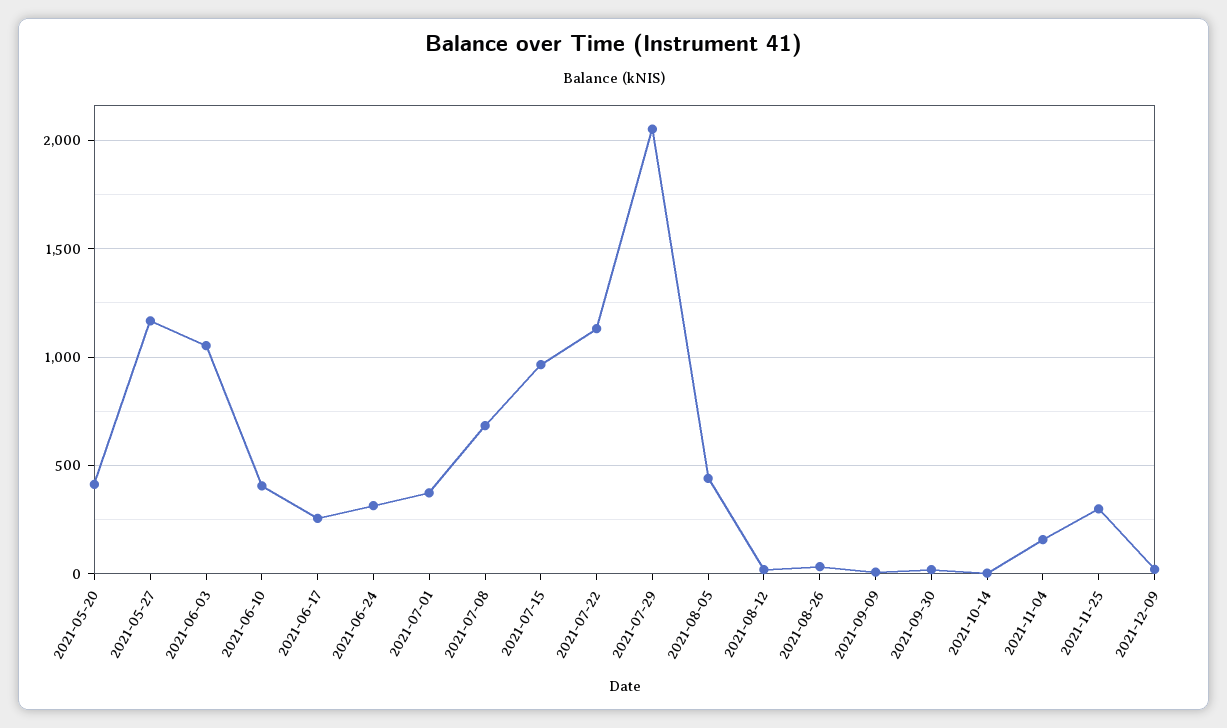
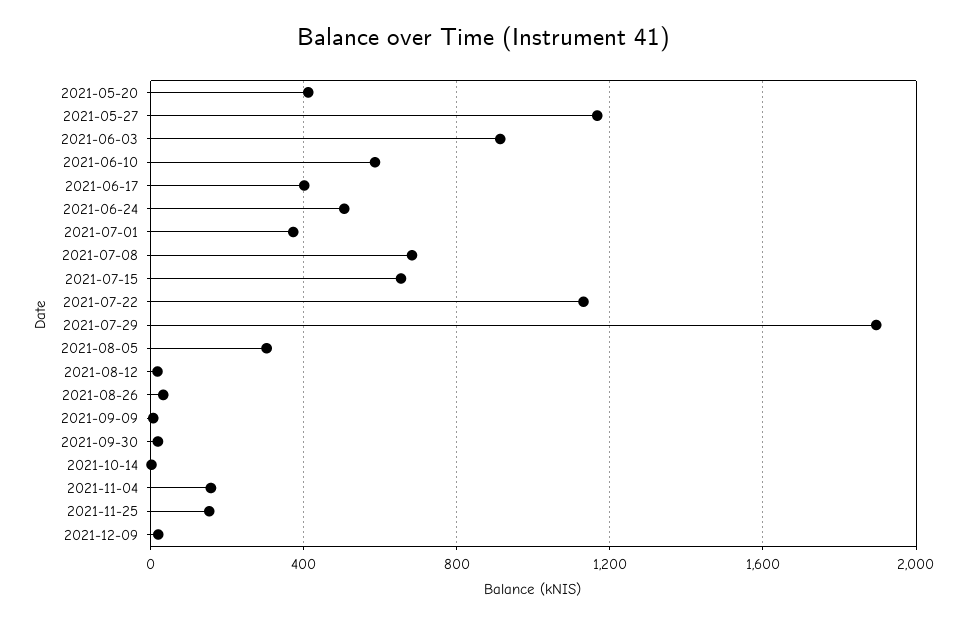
  {
    "2021-05-20": 400,
    "2021-05-27": 1150,
-   "2021-06-03": 1050,
+   "2021-06-03": 900,
-   "2021-06-10": 400,
+   "2021-06-10": 600,
-   "2021-06-17": 250,
+   "2021-06-17": 400,
-   "2021-06-24": 300,
+   "2021-06-24": 500,
    "2021-07-01": 350,
    "2021-07-08": 700,
-   "2021-07-15": 950,
+   "2021-07-15": 650,
    "2021-07-22": 1150,
-   "2021-07-29": 2050,
+   "2021-07-29": 1900,
-   "2021-08-05": 450,
+   "2021-08-05": 300,
    "2021-08-12": 0,
    "2021-08-26": 50,
    "2021-09-09": 0,
    "2021-09-30": 0,
    "2021-10-14": 0,
    "2021-11-04": 150,
-   "2021-11-25": 300,
+   "2021-11-25": 150,
    "2021-12-09": 0
  }

